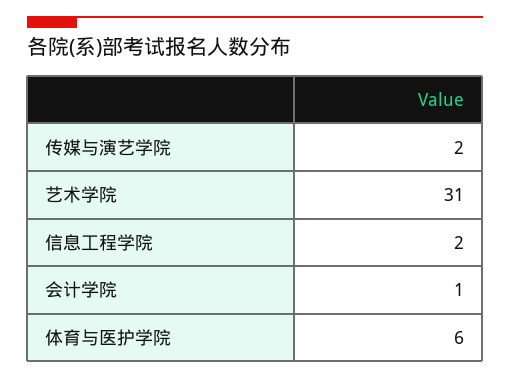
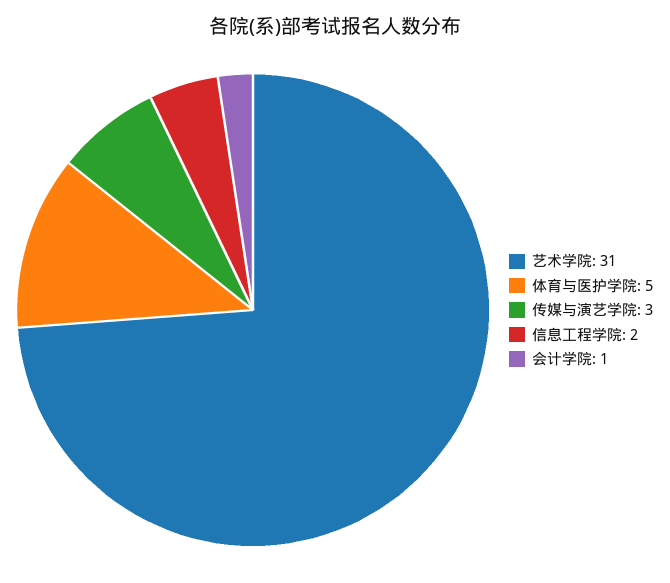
  {
-   "传媒与演艺学院": 2,
+   "传媒与演艺学院": 3,
    "艺术学院": 31,
    "信息工程学院": 2,
    "会计学院": 1,
-   "体育与医护学院": 6
+   "体育与医护学院": 5
  }

